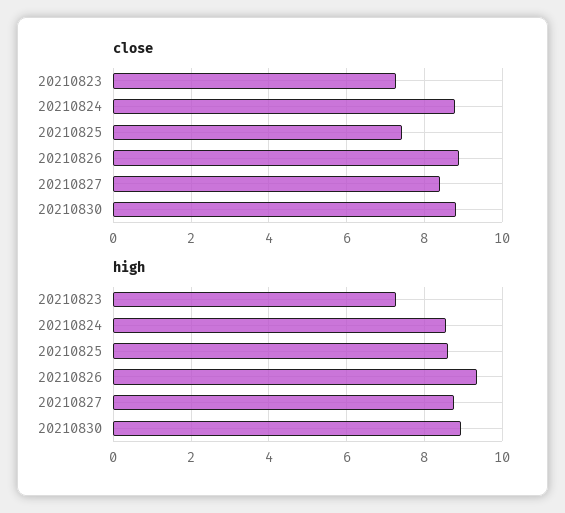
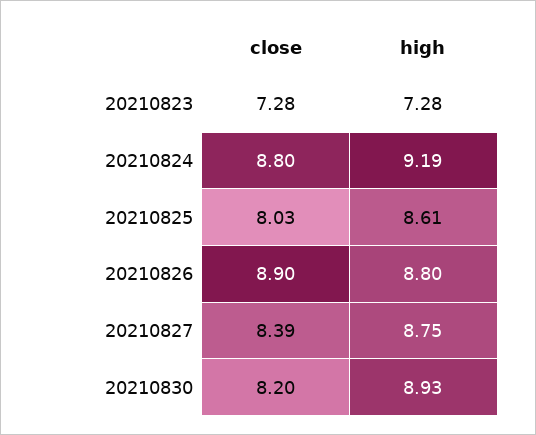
  {
    "close": {
      "20210823": 7.28,
      "20210824": 8.8,
-     "20210825": 7.4,
+     "20210825": 8.03,
      "20210826": 8.9,
      "20210827": 8.39,
-     "20210830": 8.8
+     "20210830": 8.2
    },
    "high": {
      "20210823": 7.28,
-     "20210824": 8.6,
+     "20210824": 9.19,
      "20210825": 8.61,
-     "20210826": 9.4,
+     "20210826": 8.8,
      "20210827": 8.75,
      "20210830": 8.93
    }
  }

